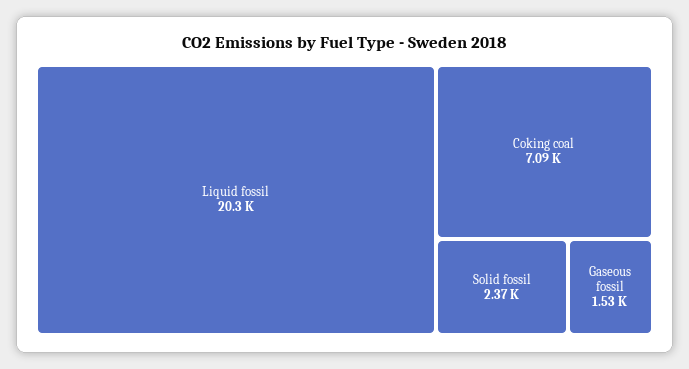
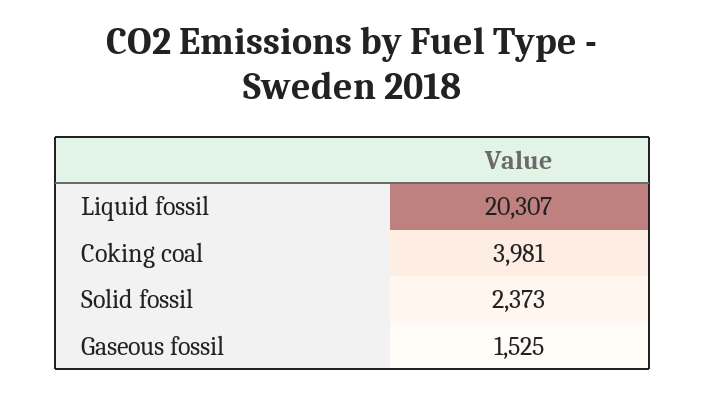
  {
    "Liquid fossil": 20307,
-   "Coking coal": 7090,
+   "Coking coal": 3981,
    "Solid fossil": 2373,
    "Gaseous fossil": 1525
  }

